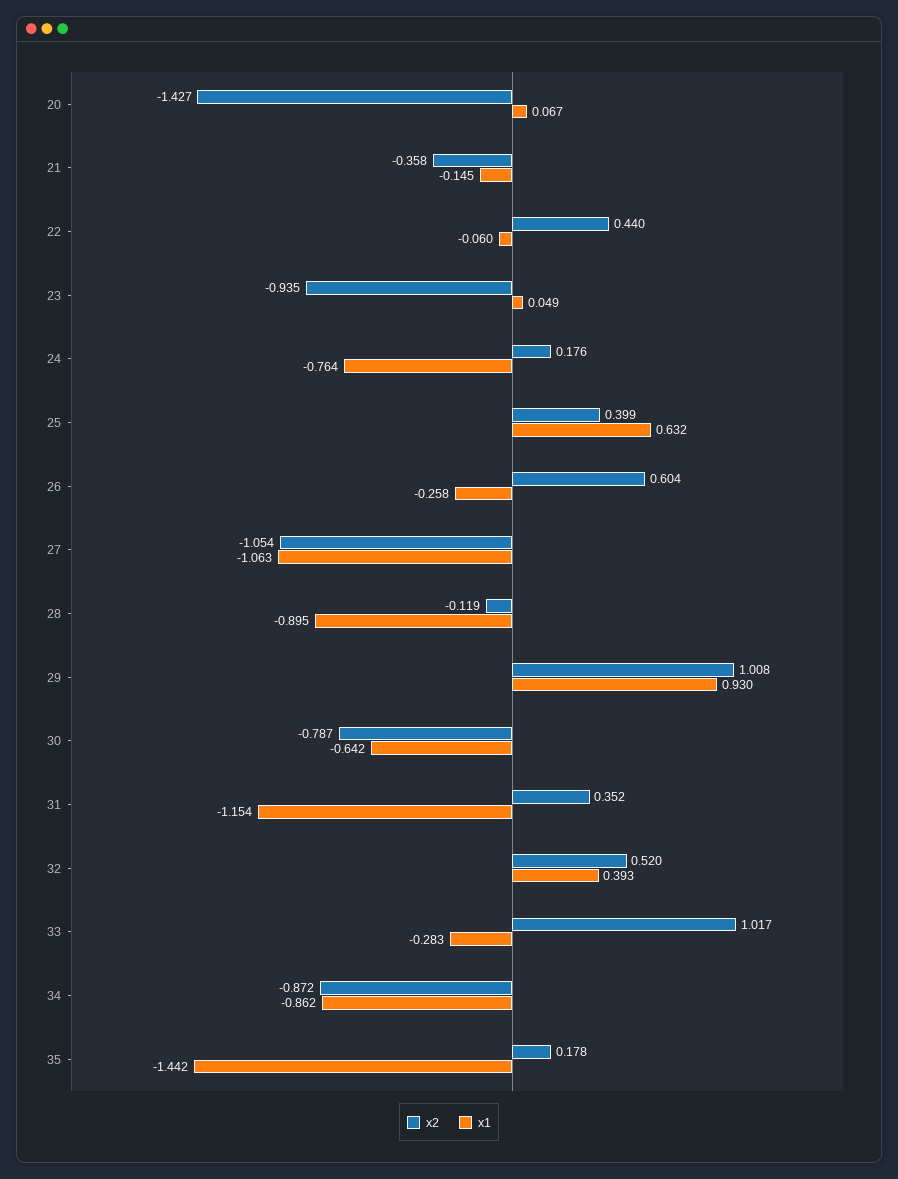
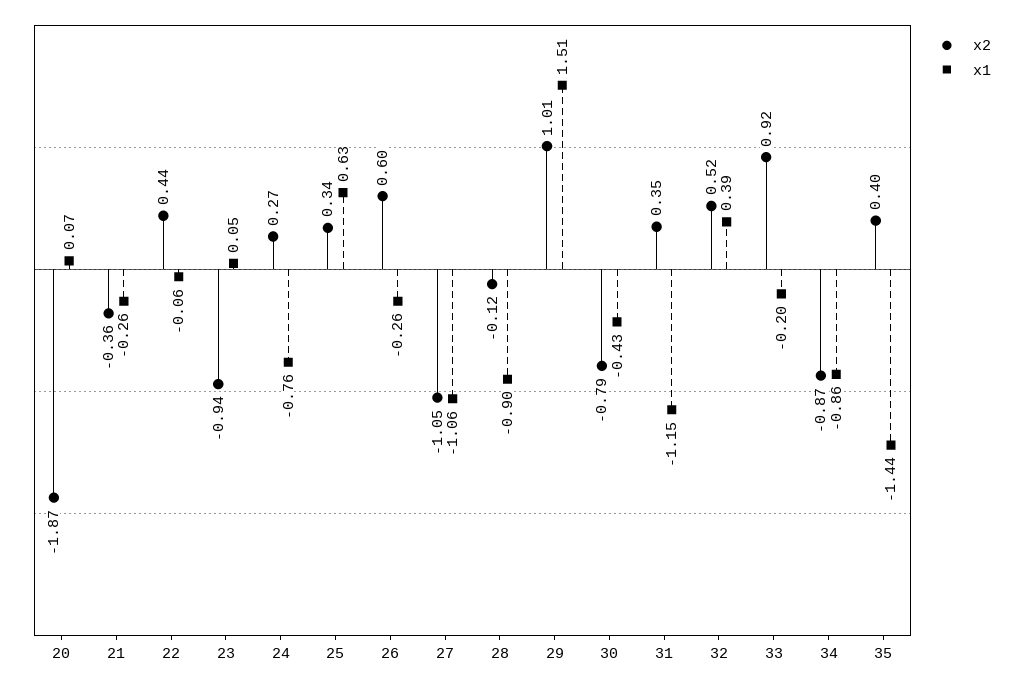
  {
    "x2": {
-     "20": -1.427,
+     "20": -1.87,
      "21": -0.358,
      "22": 0.44,
      "23": -0.935,
-     "24": 0.176,
+     "24": 0.27,
-     "25": 0.399,
+     "25": 0.34,
      "26": 0.604,
      "27": -1.054,
      "28": -0.119,
      "29": 1.008,
      "30": -0.787,
      "31": 0.352,
      "32": 0.52,
-     "33": 1.017,
+     "33": 0.92,
      "34": -0.872,
-     "35": 0.178
+     "35": 0.4
    },
    "x1": {
      "20": 0.067,
-     "21": -0.145,
+     "21": -0.26,
      "22": -0.06,
      "23": 0.049,
      "24": -0.764,
      "25": 0.632,
      "26": -0.258,
      "27": -1.063,
      "28": -0.895,
-     "29": 0.93,
+     "29": 1.51,
-     "30": -0.642,
+     "30": -0.43,
      "31": -1.154,
      "32": 0.393,
-     "33": -0.283,
+     "33": -0.2,
      "34": -0.862,
      "35": -1.442
    }
  }

